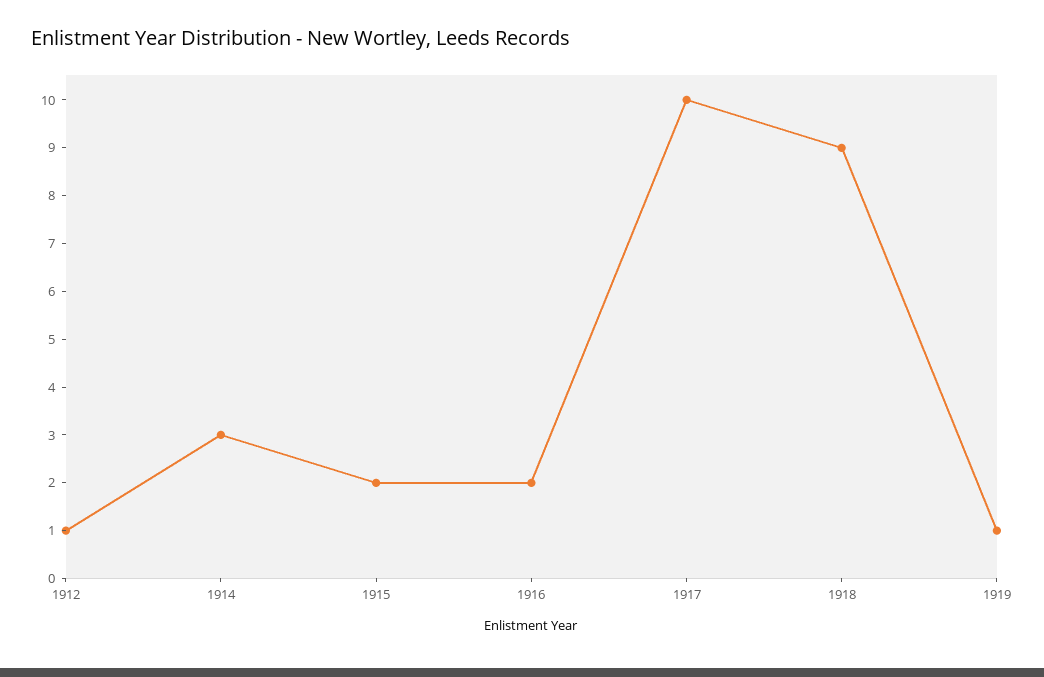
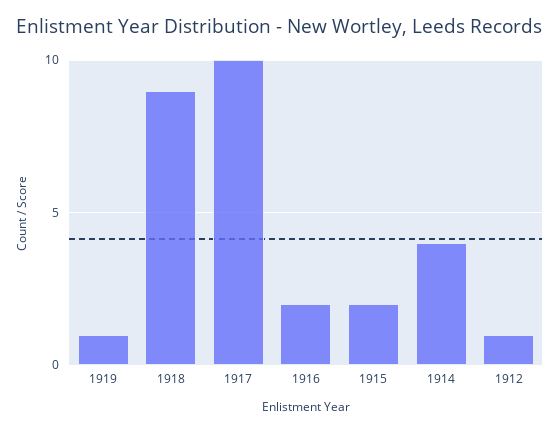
  {
    "1912": 1,
-   "1914": 3,
+   "1914": 4,
    "1915": 2,
    "1916": 2,
    "1917": 10,
    "1918": 9,
    "1919": 1
  }

